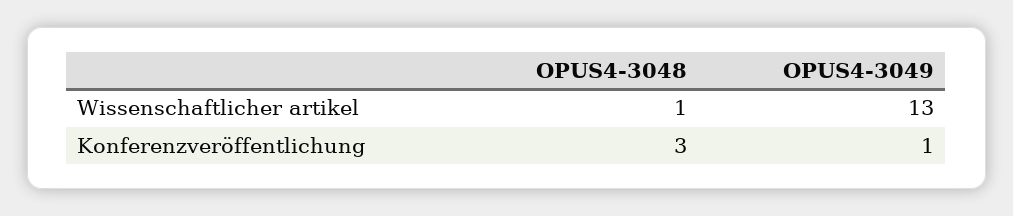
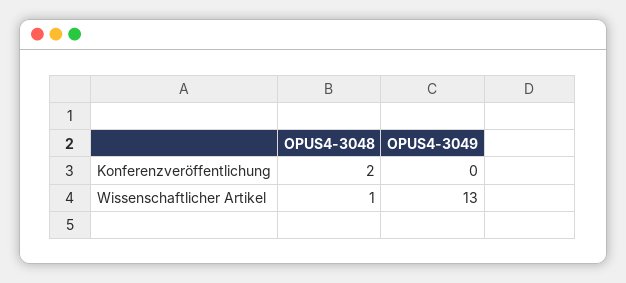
  {
    "OPUS4-3048": {
      "Wissenschaftlicher artikel": 1,
-     "Konferenzveröffentlichung": 3
+     "Konferenzveröffentlichung": 2
    },
    "OPUS4-3049": {
      "Wissenschaftlicher artikel": 13,
-     "Konferenzveröffentlichung": 1
+     "Konferenzveröffentlichung": 0
    }
  }

